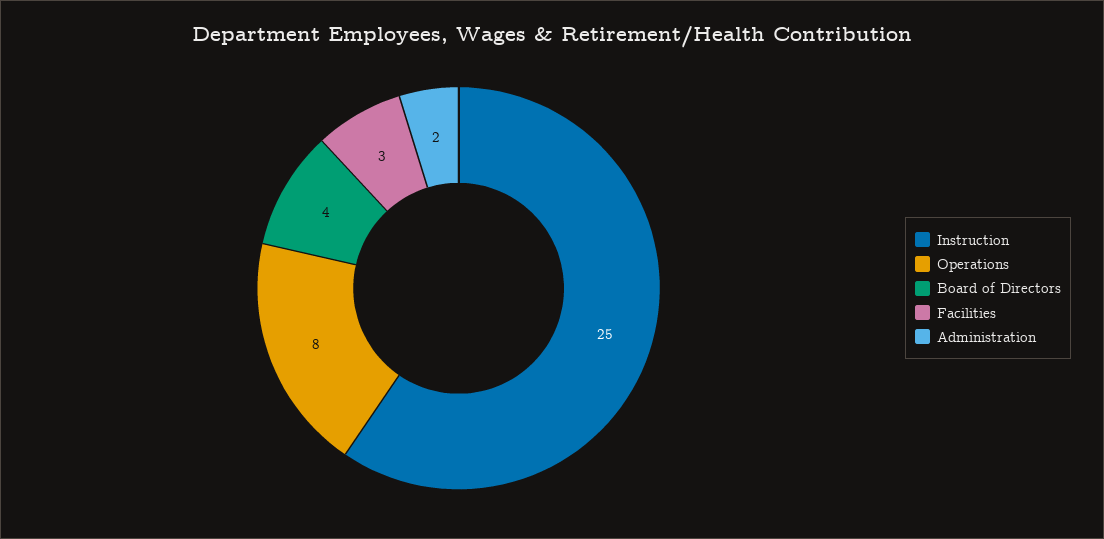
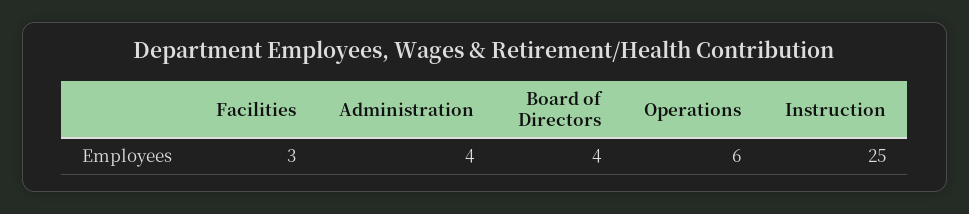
  {
    "Instruction": 25,
-   "Operations": 8,
+   "Operations": 6,
    "Board of Directors": 4,
    "Facilities": 3,
-   "Administration": 2
+   "Administration": 4
  }

